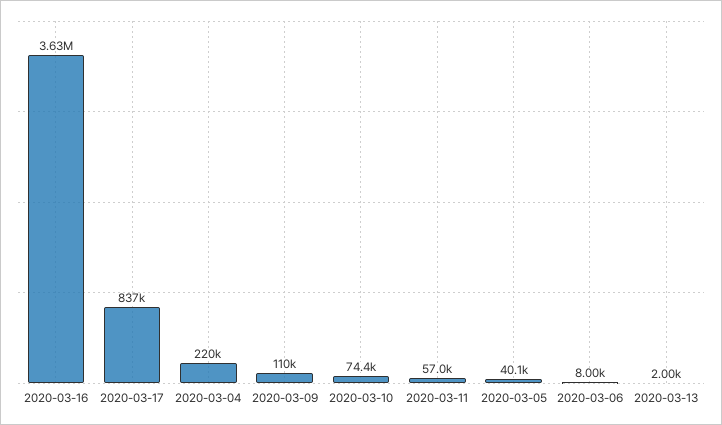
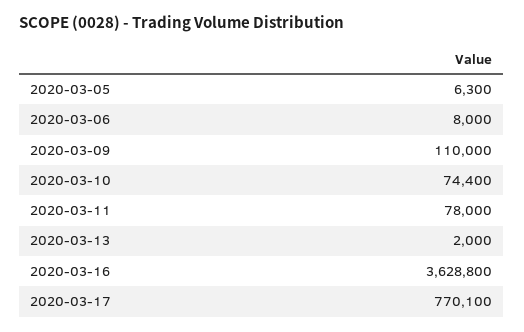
  {
    "2020-03-16": 3628800,
-   "2020-03-17": 837000,
+   "2020-03-17": 770100,
-   "2020-03-04": 220000,
    "2020-03-09": 110000,
    "2020-03-10": 74400,
-   "2020-03-11": 57000,
+   "2020-03-11": 78000,
-   "2020-03-05": 40100,
+   "2020-03-05": 6300,
    "2020-03-06": 8000,
    "2020-03-13": 2000
  }

